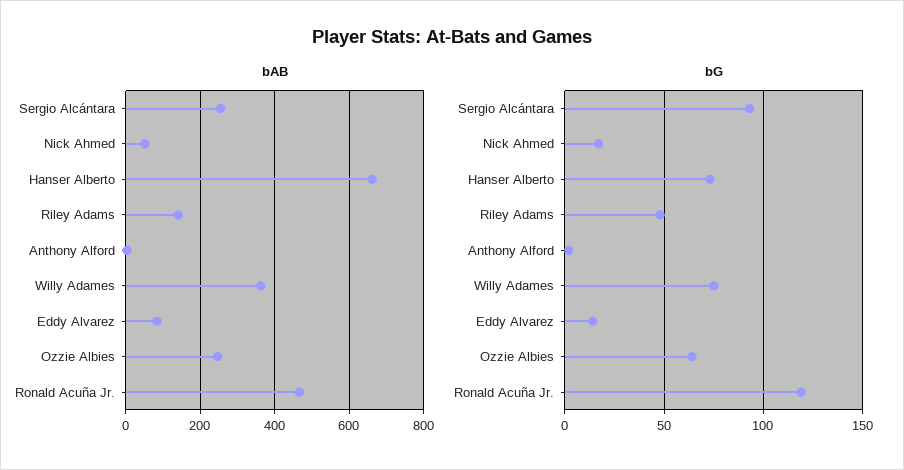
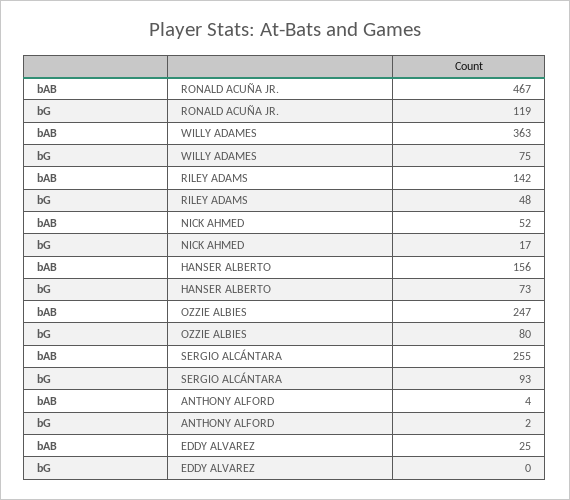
  {
    "bAB": {
      "Sergio Alcántara": 255,
      "Nick Ahmed": 52,
-     "Hanser Alberto": 660,
+     "Hanser Alberto": 156,
      "Riley Adams": 142,
      "Anthony Alford": 4,
      "Willy Adames": 363,
-     "Eddy Alvarez": 80,
+     "Eddy Alvarez": 25,
      "Ozzie Albies": 247,
      "Ronald Acuña Jr.": 467
    },
    "bG": {
      "Sergio Alcántara": 93,
      "Nick Ahmed": 17,
      "Hanser Alberto": 73,
      "Riley Adams": 48,
      "Anthony Alford": 2,
      "Willy Adames": 75,
-     "Eddy Alvarez": 15,
+     "Eddy Alvarez": 0,
-     "Ozzie Albies": 65,
+     "Ozzie Albies": 80,
      "Ronald Acuña Jr.": 119
    }
  }

